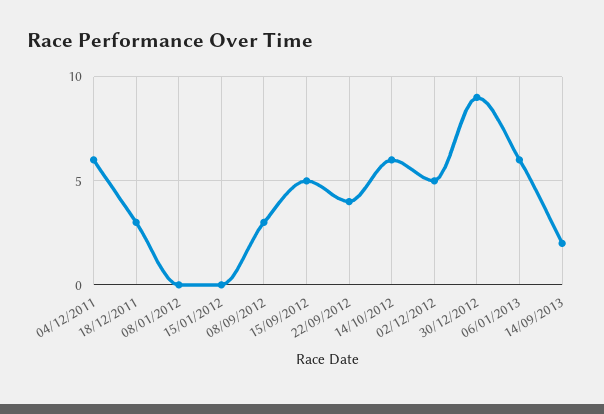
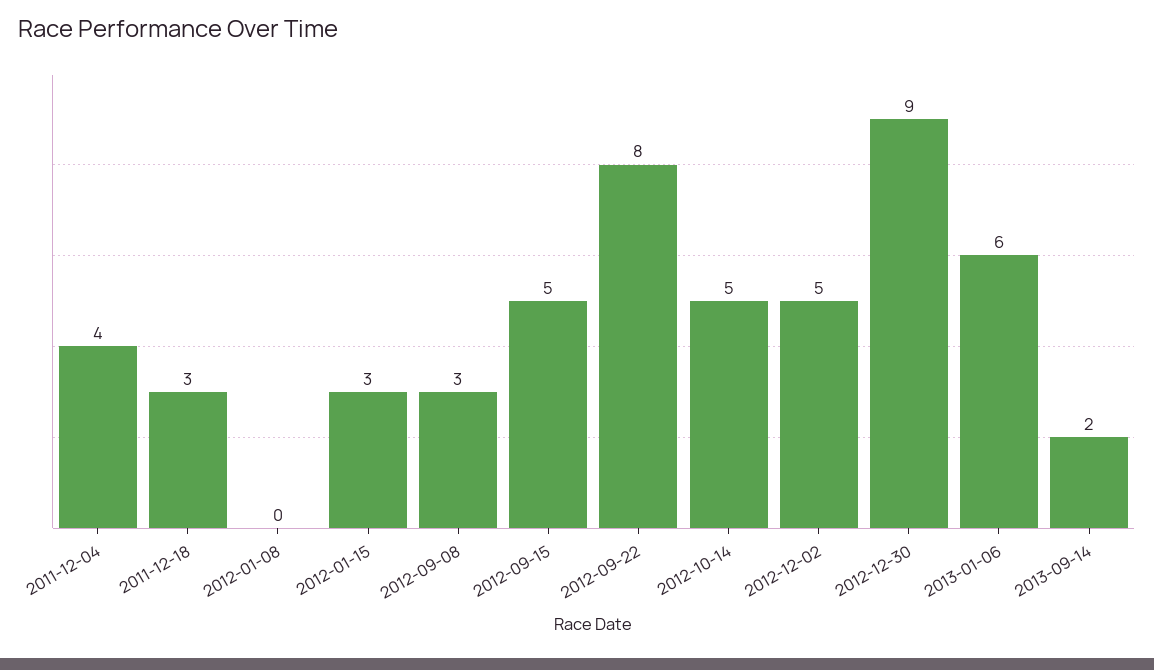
  {
-   "04/12/2011": 6,
+   "04/12/2011": 4,
    "18/12/2011": 3,
    "08/01/2012": 0,
-   "15/01/2012": 0,
+   "15/01/2012": 3,
    "08/09/2012": 3,
    "15/09/2012": 5,
-   "22/09/2012": 4,
+   "22/09/2012": 8,
-   "14/10/2012": 6,
+   "14/10/2012": 5,
    "02/12/2012": 5,
    "30/12/2012": 9,
    "06/01/2013": 6,
    "14/09/2013": 2
  }

